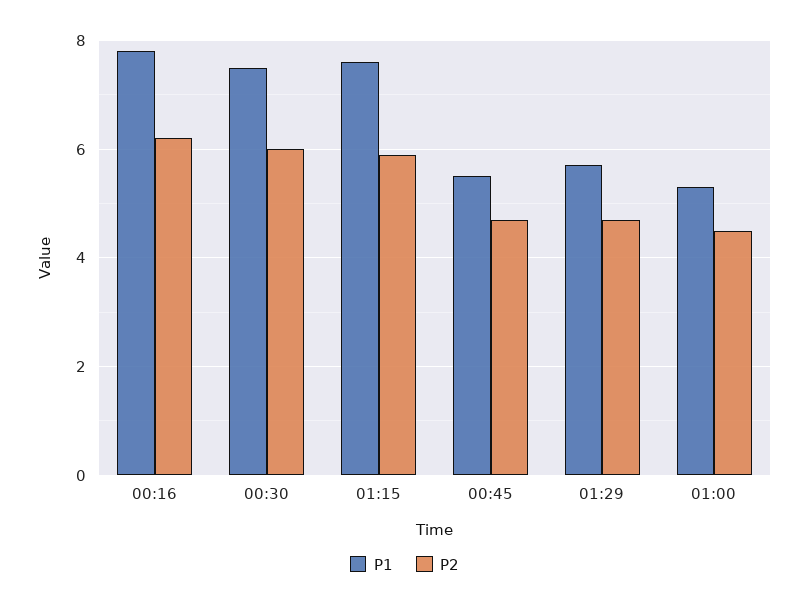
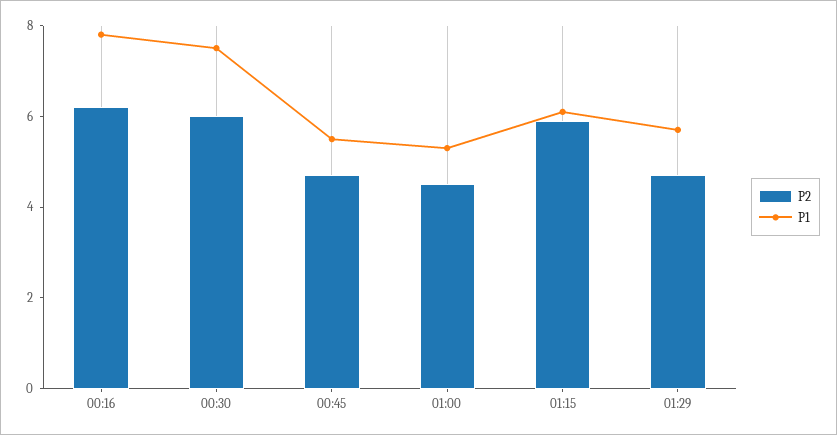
  {
    "P1": {
      "00:16": 8,
      "00:30": 7.5,
-     "01:15": 7.5,
+     "01:15": 6,
      "00:45": 5.5,
      "01:29": 5.5,
      "01:00": 5.5
    },
    "P2": {
      "00:16": 6,
      "00:30": 6,
      "01:15": 6,
      "00:45": 4.5,
      "01:29": 4.5,
      "01:00": 4.5
    }
  }

